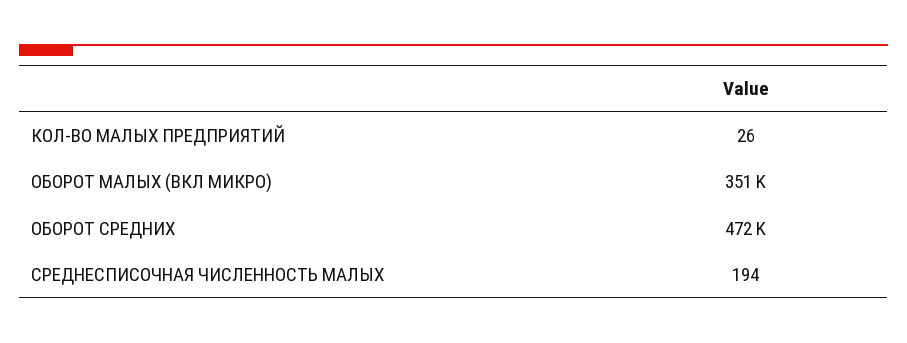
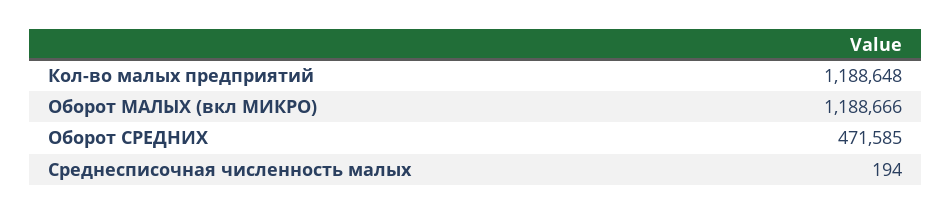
  {
-   "КОЛ-ВО МАЛЫХ ПРЕДПРИЯТИЙ": 26,
+   "КОЛ-ВО МАЛЫХ ПРЕДПРИЯТИЙ": 1188648,
-   "ОБОРОТ МАЛЫХ (ВКЛ МИКРО)": 351000,
+   "ОБОРОТ МАЛЫХ (ВКЛ МИКРО)": 1188666,
    "ОБОРОТ СРЕДНИХ": 471585,
    "СРЕДНЕСПИСОЧНАЯ ЧИСЛЕННОСТЬ МАЛЫХ": 194
  }

